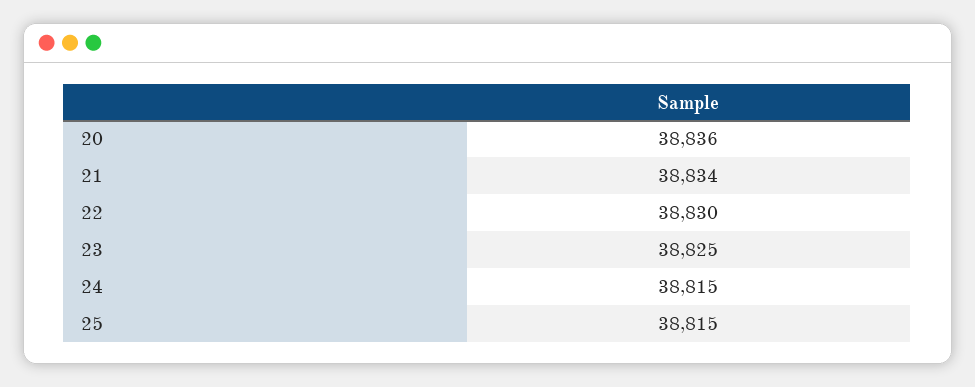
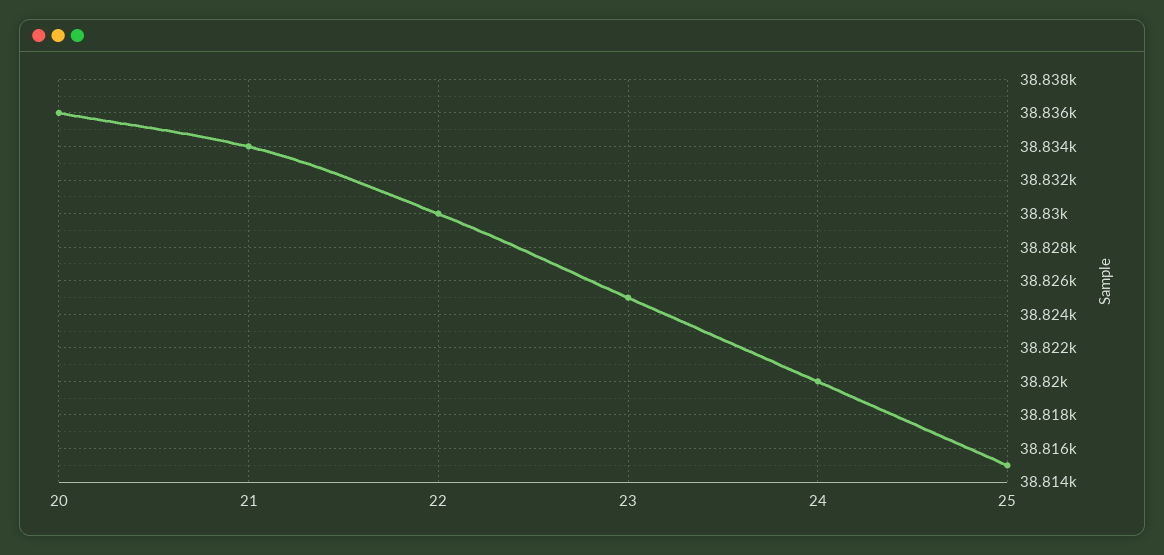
  {
    "20": 38836,
    "21": 38834,
    "22": 38830,
    "23": 38825,
-   "24": 38815,
+   "24": 38820,
    "25": 38815
  }

